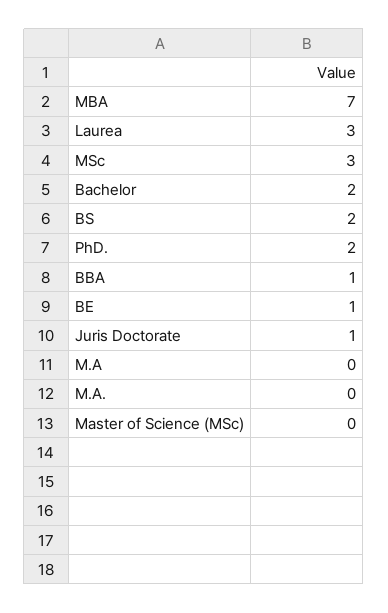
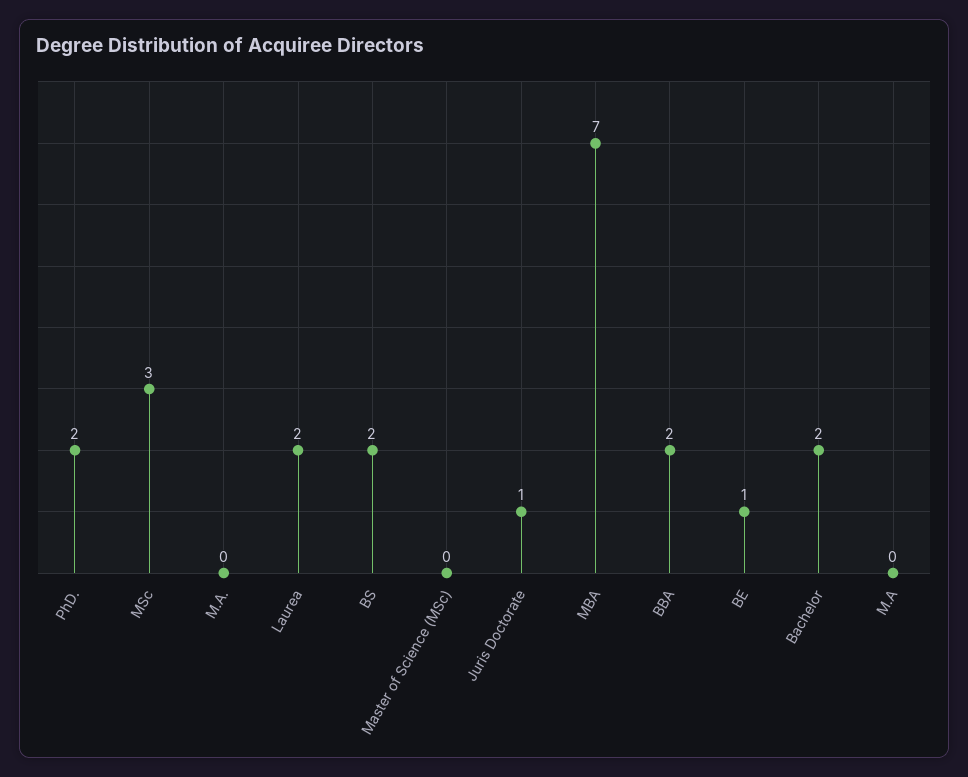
  {
    "MBA": 7,
-   "Laurea": 3,
+   "Laurea": 2,
    "MSc": 3,
    "Bachelor": 2,
    "BS": 2,
    "PhD.": 2,
-   "BBA": 1,
+   "BBA": 2,
    "BE": 1,
    "Juris Doctorate": 1,
    "M.A": 0,
    "M.A.": 0,
    "Master of Science (MSc)": 0
  }

